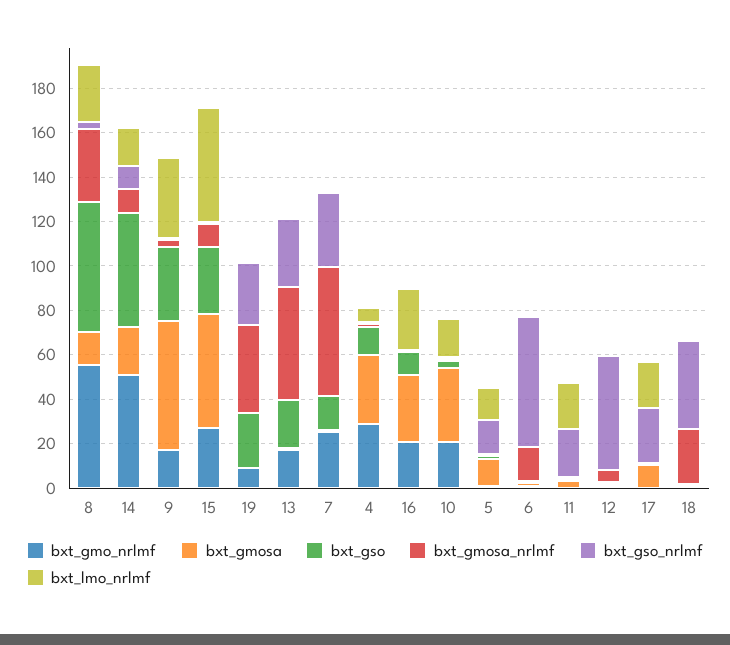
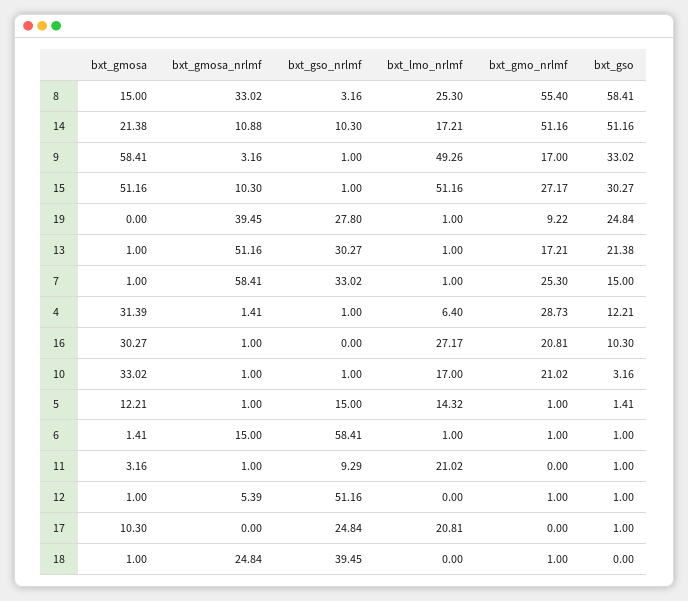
  {
    "bxt_gmo_nrlmf": {
      "8": 55.4,
      "14": 51.16,
      "9": 17,
      "15": 27.17,
      "19": 9.22,
      "13": 17.21,
      "7": 25.3,
      "4": 28.73,
      "16": 20.81,
      "10": 21.02,
      "5": 1,
      "6": 1,
      "11": 0,
      "12": 1,
      "17": 0,
      "18": 1
    },
    "bxt_gmosa": {
      "8": 15,
      "14": 21.38,
      "9": 58.41,
      "15": 51.16,
      "19": 0,
      "13": 1,
      "7": 1,
      "4": 31.39,
      "16": 30.27,
      "10": 33.02,
      "5": 12.21,
      "6": 1.41,
      "11": 3.16,
      "12": 1,
      "17": 10.3,
      "18": 1
    },
    "bxt_gso": {
      "8": 58.41,
      "14": 51.16,
      "9": 33.02,
      "15": 30.27,
      "19": 24.84,
      "13": 21.38,
      "7": 15,
      "4": 12.21,
      "16": 10.3,
      "10": 3.16,
      "5": 1.41,
      "6": 1,
      "11": 1,
      "12": 1,
      "17": 1,
      "18": 0
    },
    "bxt_gmosa_nrlmf": {
      "8": 33.02,
      "14": 10.88,
      "9": 3.16,
      "15": 10.3,
      "19": 39.45,
      "13": 51.16,
      "7": 58.41,
      "4": 1.41,
      "16": 1,
      "10": 1,
      "5": 1,
      "6": 15,
      "11": 1,
      "12": 5.39,
      "17": 0,
      "18": 24.84
    },
    "bxt_gso_nrlmf": {
      "8": 3.16,
      "14": 10.3,
      "9": 1,
      "15": 1,
      "19": 27.8,
      "13": 30.27,
      "7": 33.02,
      "4": 1,
      "16": 0,
      "10": 1,
      "5": 15,
      "6": 58.41,
-     "11": 20,
+     "11": 9.29,
      "12": 51.16,
      "17": 24.84,
      "18": 39.45
    },
    "bxt_lmo_nrlmf": {
      "8": 25.3,
      "14": 17.21,
-     "9": 35,
+     "9": 49.26,
      "15": 51.16,
      "19": 1,
      "13": 1,
      "7": 1,
      "4": 6.4,
      "16": 27.17,
      "10": 17,
      "5": 14.32,
      "6": 1,
      "11": 21.02,
      "12": 0,
      "17": 20.81,
      "18": 0
    }
  }

